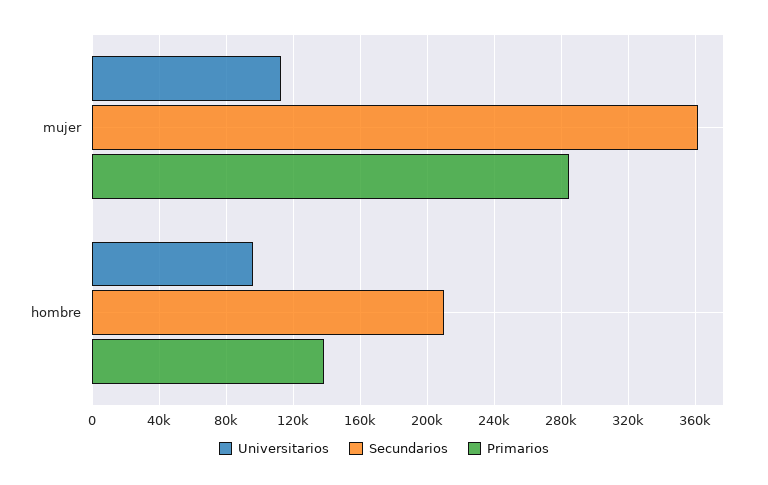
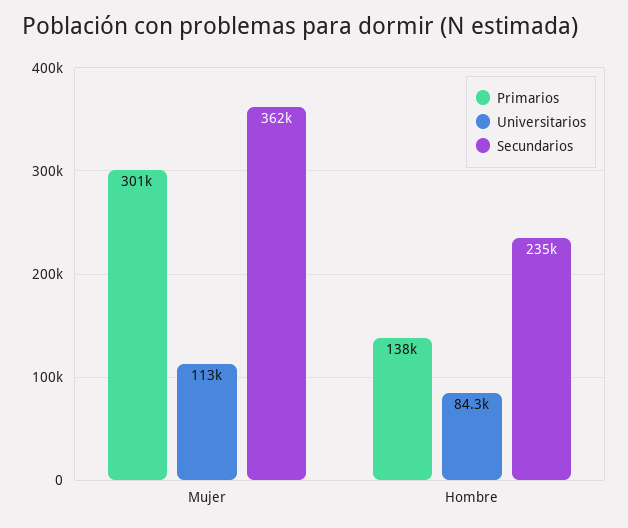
  {
    "Universitarios": {
      "mujer": 113000,
-     "hombre": 95000
+     "hombre": 84300
    },
    "Secundarios": {
      "mujer": 362000,
-     "hombre": 210000
+     "hombre": 235000
    },
    "Primarios": {
-     "mujer": 285000,
+     "mujer": 301000,
      "hombre": 138000
    }
  }

